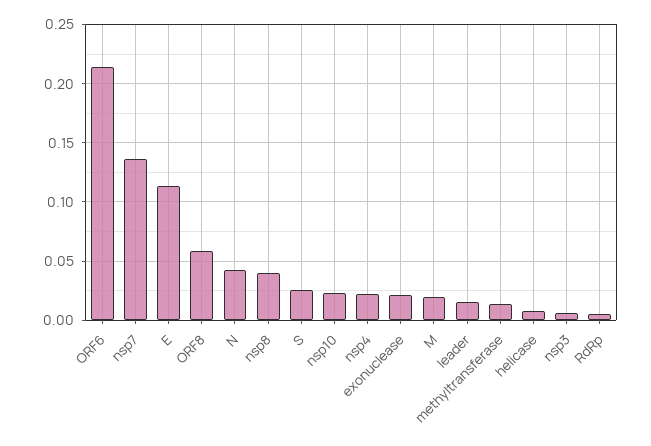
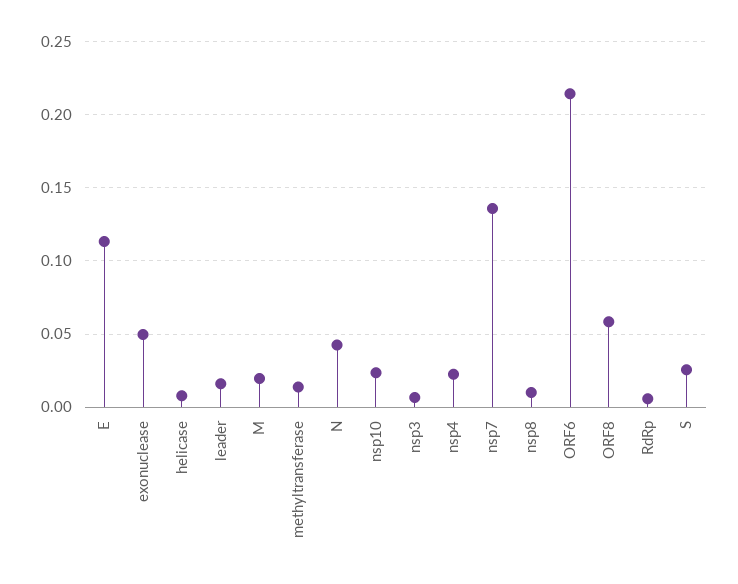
  {
    "ORF6": 0.215,
    "nsp7": 0.135,
    "E": 0.115,
    "ORF8": 0.06,
    "N": 0.045,
-   "nsp8": 0.04,
+   "nsp8": 0.01,
    "S": 0.025,
    "nsp10": 0.025,
    "nsp4": 0.025,
-   "exonuclease": 0.02,
+   "exonuclease": 0.05,
    "M": 0.02,
    "leader": 0.015,
    "methyltransferase": 0.015,
    "helicase": 0.01,
    "nsp3": 0.005,
    "RdRp": 0.005
  }

